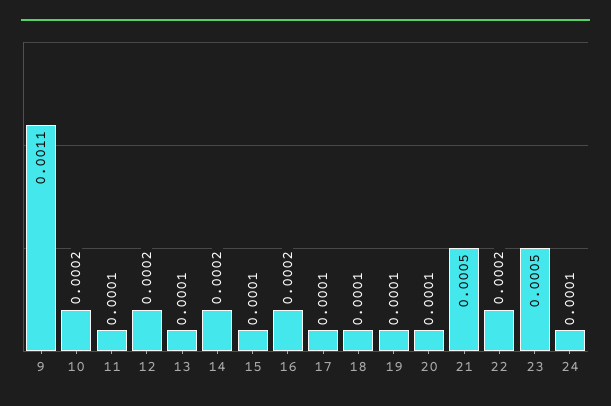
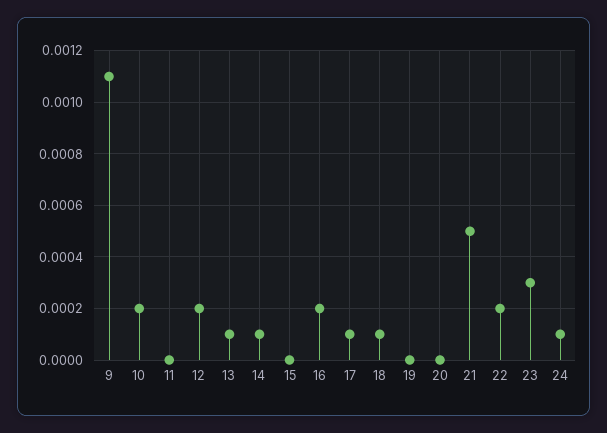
  {
    "9": 0.0011,
    "10": 0.0002,
-   "11": 0.0001,
+   "11": 0,
    "12": 0.0002,
    "13": 0.0001,
-   "14": 0.0002,
+   "14": 0.0001,
-   "15": 0.0001,
+   "15": 0,
    "16": 0.0002,
    "17": 0.0001,
    "18": 0.0001,
-   "19": 0.0001,
+   "19": 0,
-   "20": 0.0001,
+   "20": 0,
    "21": 0.0005,
    "22": 0.0002,
-   "23": 0.0005,
+   "23": 0.0003,
    "24": 0.0001
  }

